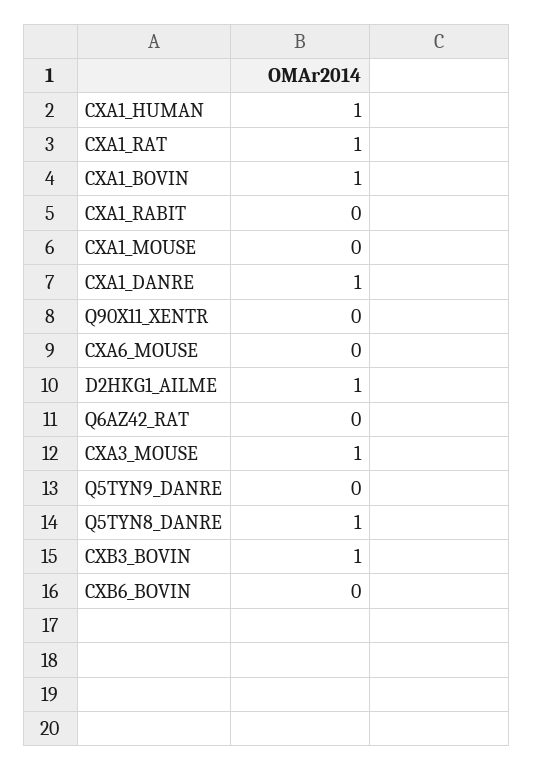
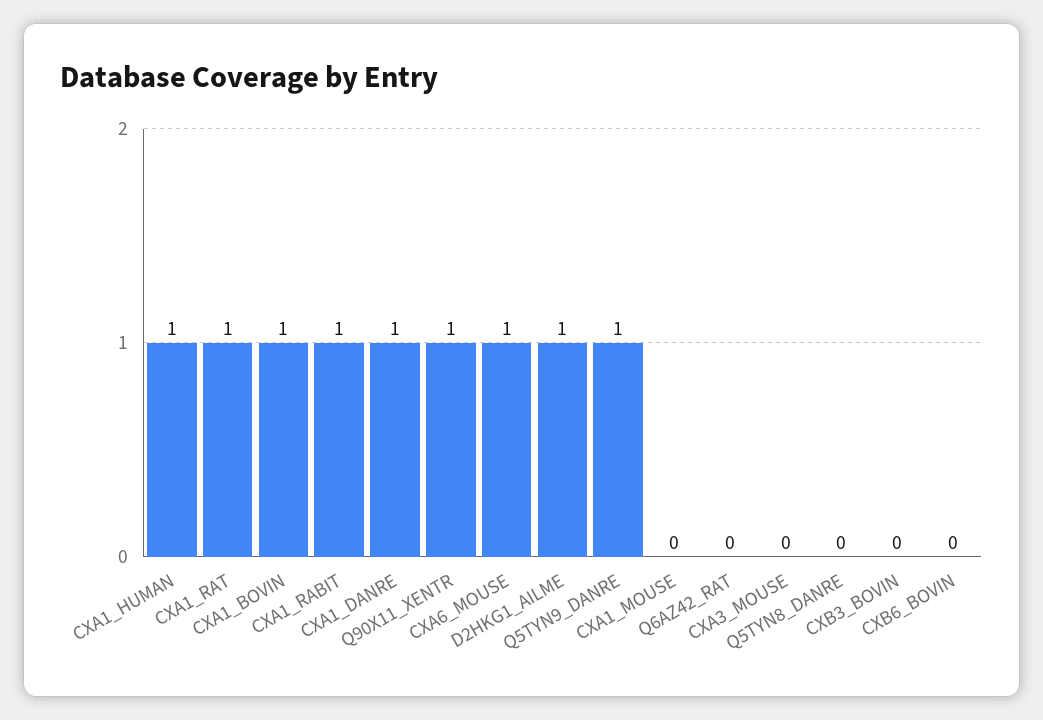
  {
    "CXA1_HUMAN": 1,
    "CXA1_RAT": 1,
    "CXA1_BOVIN": 1,
-   "CXA1_RABIT": 0,
+   "CXA1_RABIT": 1,
    "CXA1_MOUSE": 0,
    "CXA1_DANRE": 1,
-   "Q90X11_XENTR": 0,
+   "Q90X11_XENTR": 1,
-   "CXA6_MOUSE": 0,
+   "CXA6_MOUSE": 1,
    "D2HKG1_AILME": 1,
    "Q6AZ42_RAT": 0,
-   "CXA3_MOUSE": 1,
+   "CXA3_MOUSE": 0,
-   "Q5TYN9_DANRE": 0,
+   "Q5TYN9_DANRE": 1,
-   "Q5TYN8_DANRE": 1,
+   "Q5TYN8_DANRE": 0,
-   "CXB3_BOVIN": 1,
+   "CXB3_BOVIN": 0,
    "CXB6_BOVIN": 0
  }

